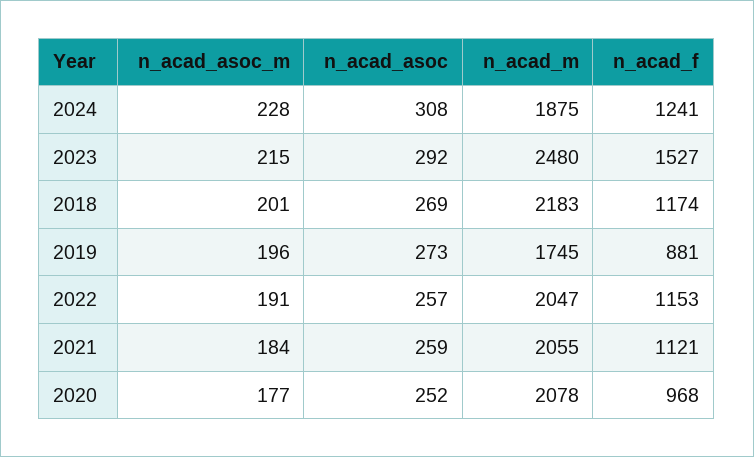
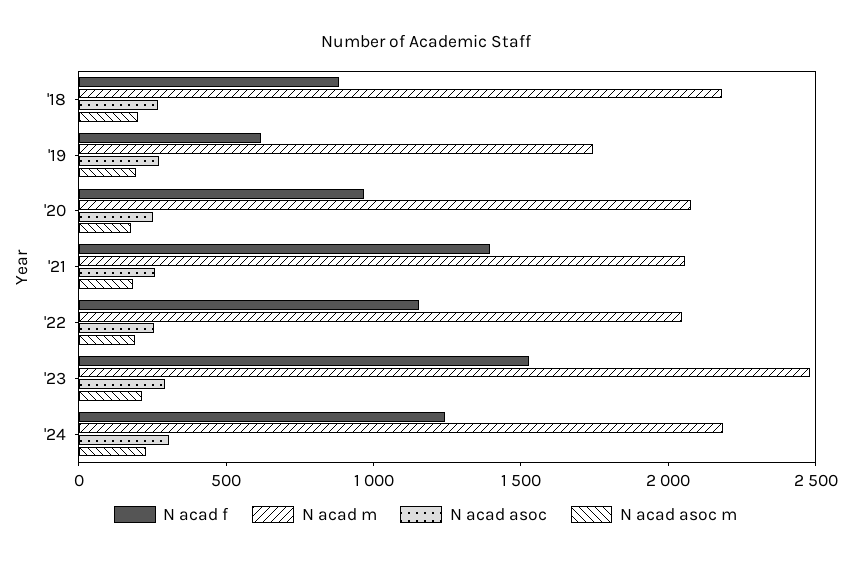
  {
    "n_acad_asoc_m": {
      "2024": 228,
      "2023": 215,
      "2018": 201,
      "2019": 196,
      "2022": 191,
      "2021": 184,
      "2020": 177
    },
    "n_acad_asoc": {
      "2024": 308,
      "2023": 292,
      "2018": 269,
      "2019": 273,
      "2022": 257,
      "2021": 259,
      "2020": 252
    },
    "n_acad_m": {
-     "2024": 1875,
+     "2024": 2200,
      "2023": 2480,
      "2018": 2183,
      "2019": 1745,
      "2022": 2047,
      "2021": 2055,
      "2020": 2078
    },
    "n_acad_f": {
      "2024": 1241,
      "2023": 1527,
-     "2018": 1174,
+     "2018": 900,
-     "2019": 881,
+     "2019": 600,
      "2022": 1153,
-     "2021": 1121,
+     "2021": 1400,
      "2020": 968
    }
  }

